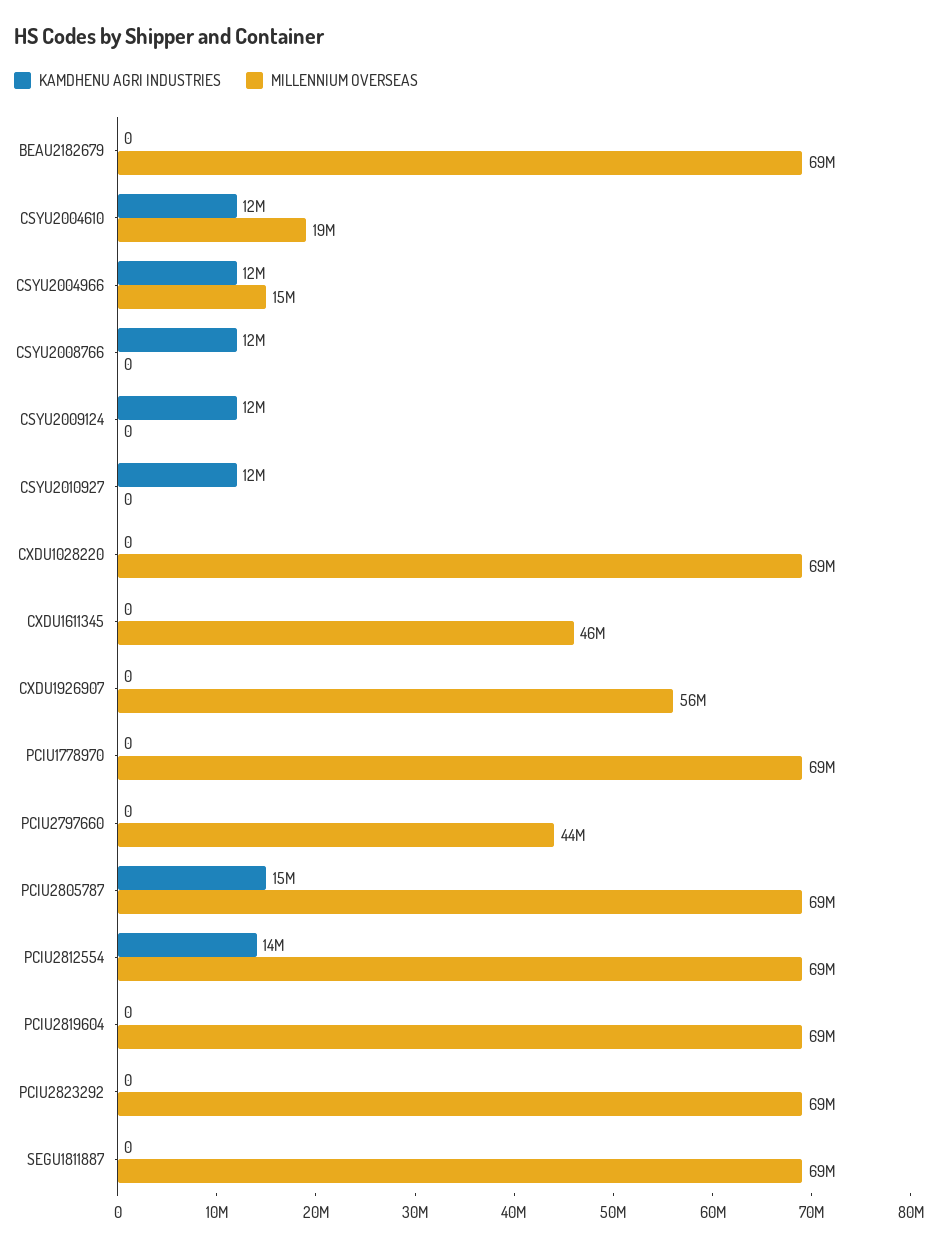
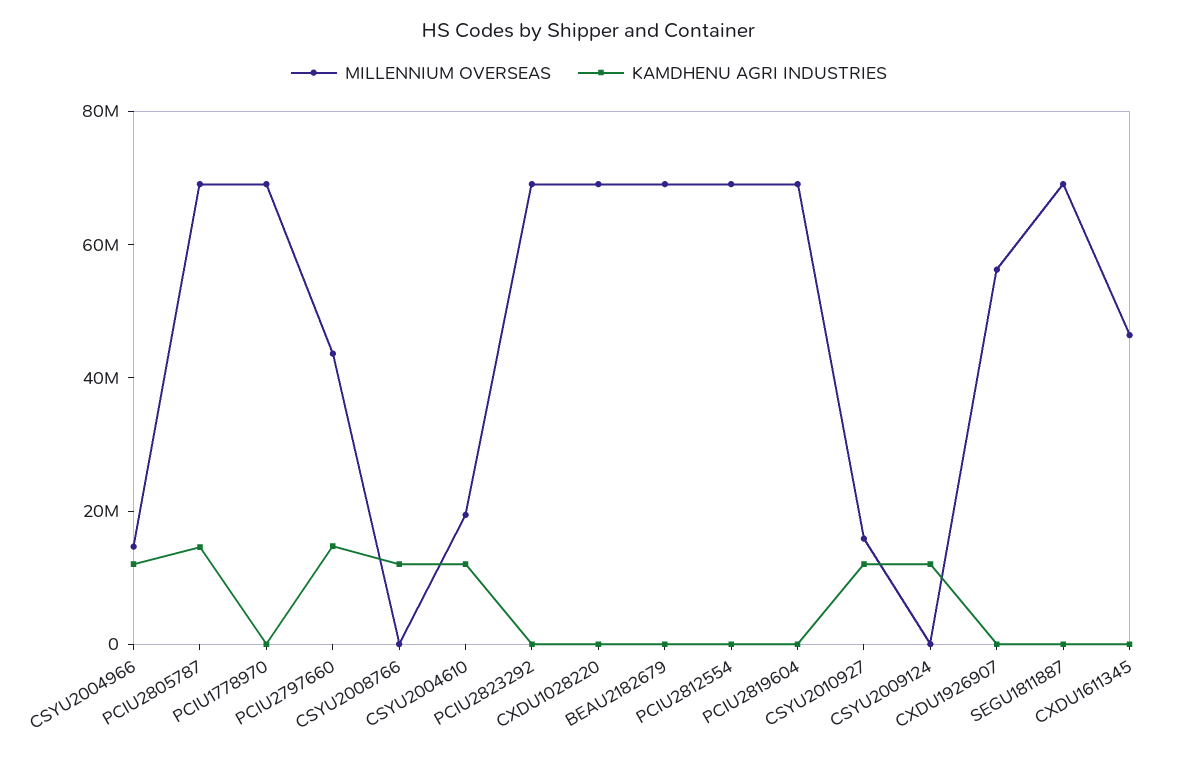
  {
    "KAMDHENU AGRI INDUSTRIES": {
      "BEAU2182679": 0,
      "CSYU2004610": 12000000,
      "CSYU2004966": 12000000,
      "CSYU2008766": 12000000,
      "CSYU2009124": 12000000,
      "CSYU2010927": 12000000,
      "CXDU1028220": 0,
      "CXDU1611345": 0,
      "CXDU1926907": 0,
      "PCIU1778970": 0,
-     "PCIU2797660": 0,
+     "PCIU2797660": 15000000,
      "PCIU2805787": 15000000,
-     "PCIU2812554": 14000000,
+     "PCIU2812554": 0,
      "PCIU2819604": 0,
      "PCIU2823292": 0,
      "SEGU1811887": 0
    },
    "MILLENNIUM OVERSEAS": {
      "BEAU2182679": 69000000,
      "CSYU2004610": 19000000,
      "CSYU2004966": 15000000,
      "CSYU2008766": 0,
      "CSYU2009124": 0,
-     "CSYU2010927": 0,
+     "CSYU2010927": 15000000,
      "CXDU1028220": 69000000,
      "CXDU1611345": 46000000,
      "CXDU1926907": 56000000,
      "PCIU1778970": 69000000,
      "PCIU2797660": 44000000,
      "PCIU2805787": 69000000,
      "PCIU2812554": 69000000,
      "PCIU2819604": 69000000,
      "PCIU2823292": 69000000,
      "SEGU1811887": 69000000
    }
  }

